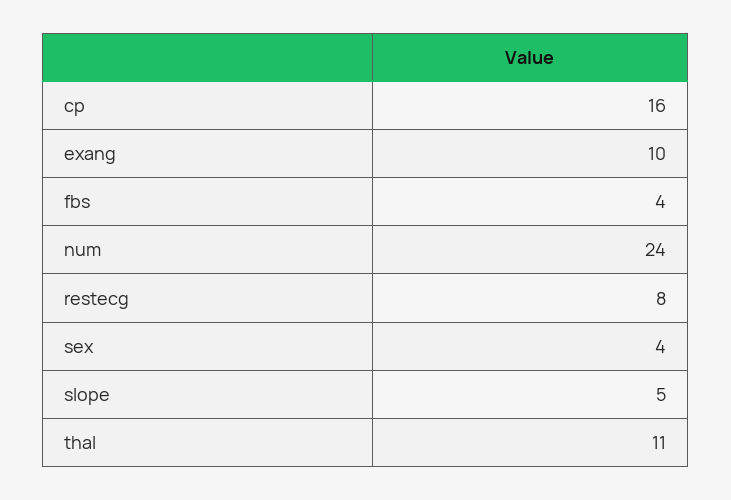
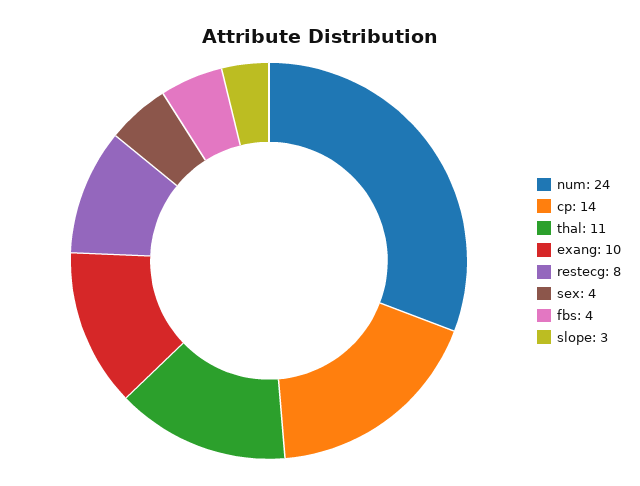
  {
-   "cp": 16,
+   "cp": 14,
    "exang": 10,
    "fbs": 4,
    "num": 24,
    "restecg": 8,
    "sex": 4,
-   "slope": 5,
+   "slope": 3,
    "thal": 11
  }

